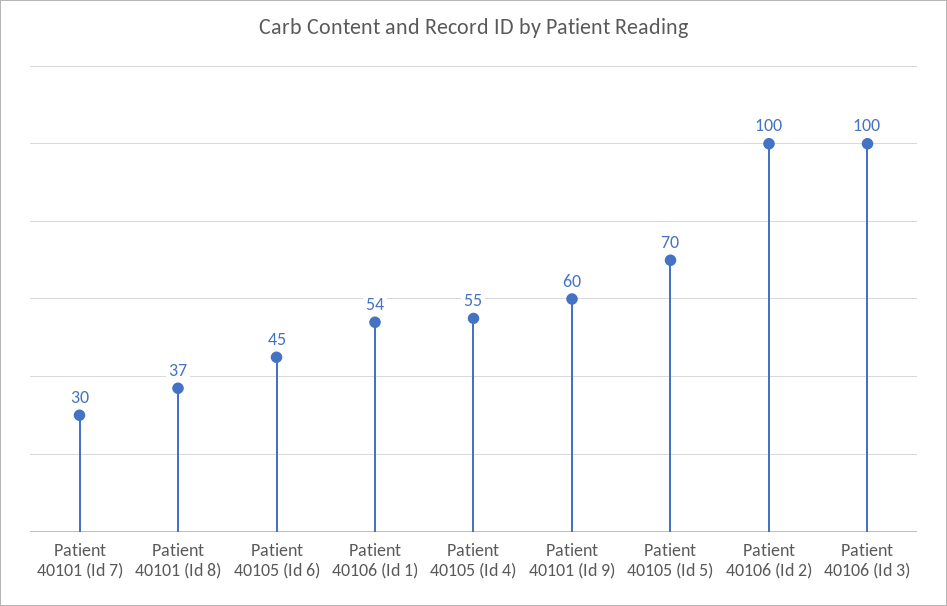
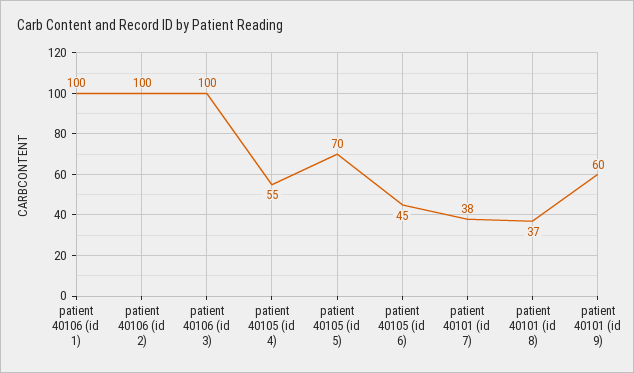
  {
-   "Patient 40101 (Id 7)": 30,
+   "Patient 40101 (Id 7)": 38,
    "Patient 40101 (Id 8)": 37,
    "Patient 40105 (Id 6)": 45,
-   "Patient 40106 (Id 1)": 54,
+   "Patient 40106 (Id 1)": 100,
    "Patient 40105 (Id 4)": 55,
    "Patient 40101 (Id 9)": 60,
    "Patient 40105 (Id 5)": 70,
    "Patient 40106 (Id 2)": 100,
    "Patient 40106 (Id 3)": 100
  }

